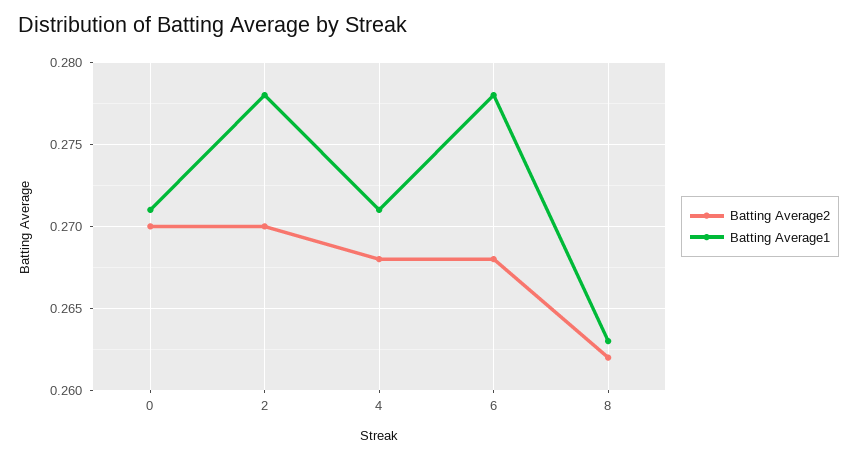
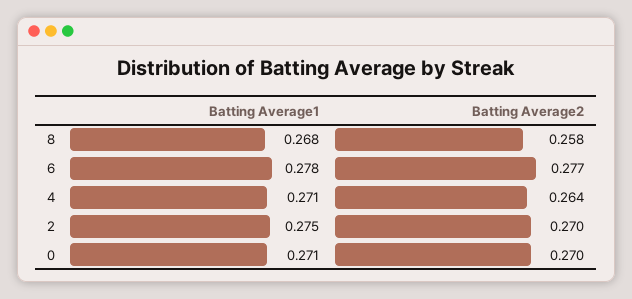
  {
    "Batting Average2": {
      "0": 0.27,
      "2": 0.27,
-     "4": 0.268,
+     "4": 0.264,
-     "6": 0.268,
+     "6": 0.277,
-     "8": 0.262
+     "8": 0.258
    },
    "Batting Average1": {
      "0": 0.271,
-     "2": 0.278,
+     "2": 0.275,
      "4": 0.271,
      "6": 0.278,
-     "8": 0.263
+     "8": 0.268
    }
  }

